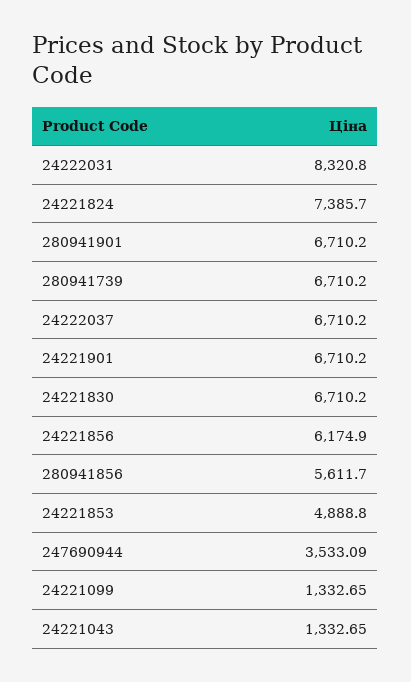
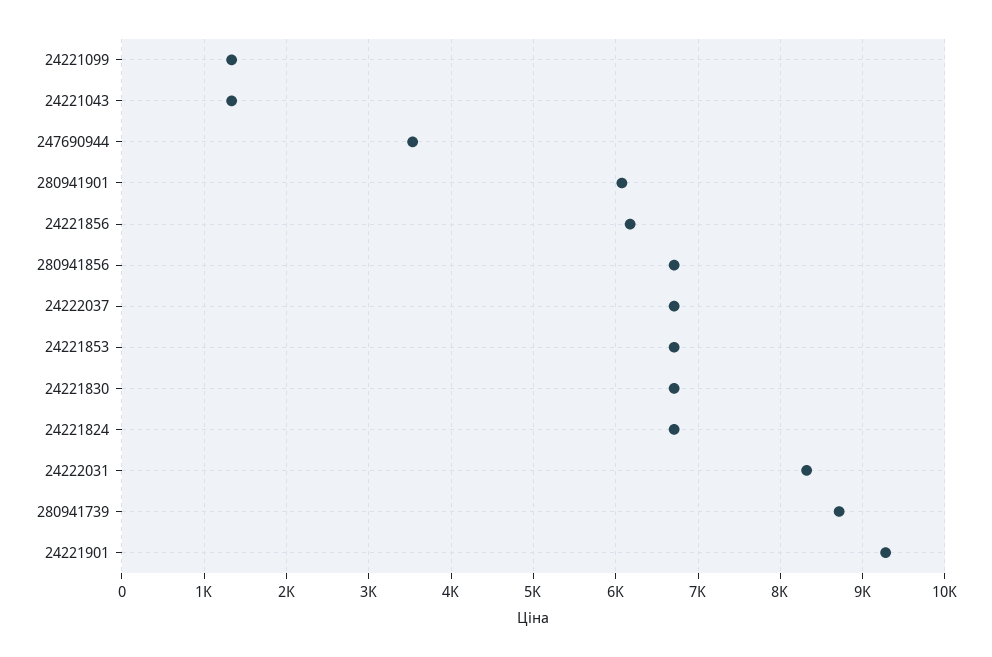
  {
    "24222031": 8320.8,
-   "24221824": 7385.7,
+   "24221824": 6700,
-   "280941901": 6710.2,
+   "280941901": 6100,
-   "280941739": 6710.2,
+   "280941739": 8700,
    "24222037": 6710.2,
-   "24221901": 6710.2,
+   "24221901": 9300,
    "24221830": 6710.2,
    "24221856": 6174.9,
-   "280941856": 5611.7,
+   "280941856": 6700,
-   "24221853": 4888.8,
+   "24221853": 6700,
    "247690944": 3533.09,
    "24221099": 1332.65,
    "24221043": 1332.65
  }

